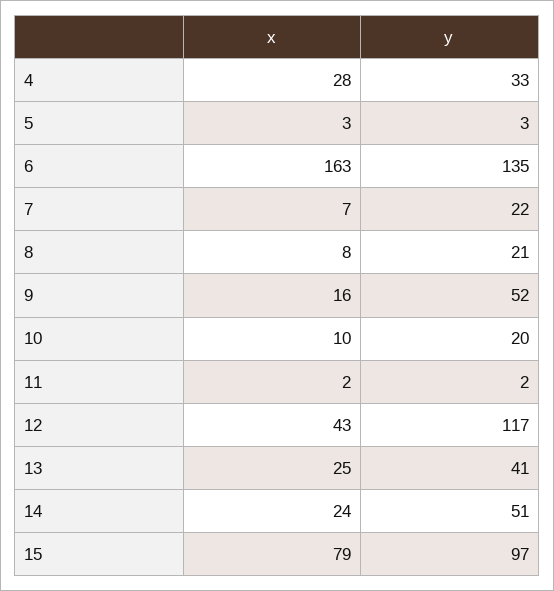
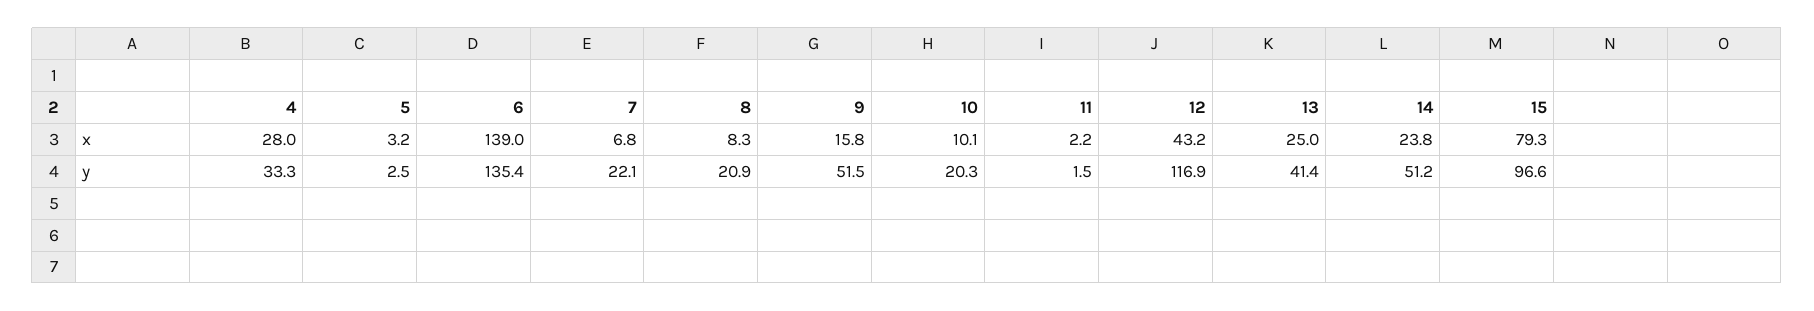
  {
    "x": {
      "4": 28,
      "5": 3.2,
-     "6": 163,
+     "6": 139,
      "7": 6.8,
      "8": 8.3,
      "9": 15.8,
      "10": 10.1,
      "11": 2.2,
      "12": 43.2,
      "13": 25,
      "14": 23.8,
      "15": 79.3
    },
    "y": {
      "4": 33.3,
      "5": 2.5,
      "6": 135.4,
      "7": 22.1,
      "8": 20.9,
      "9": 51.5,
      "10": 20.3,
      "11": 1.5,
      "12": 116.9,
      "13": 41.4,
      "14": 51.2,
      "15": 96.6
    }
  }

